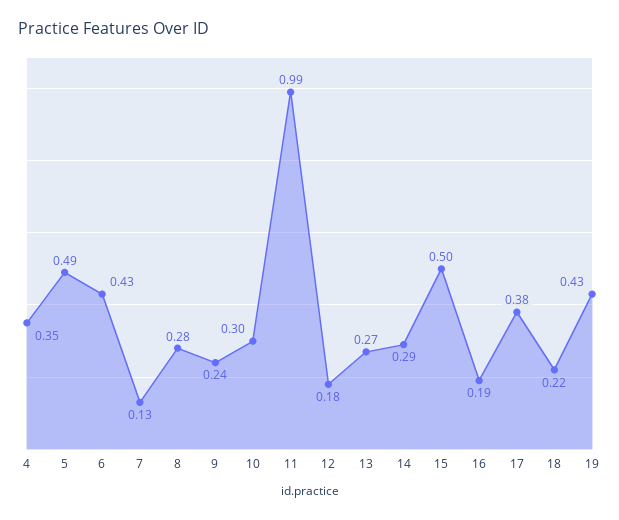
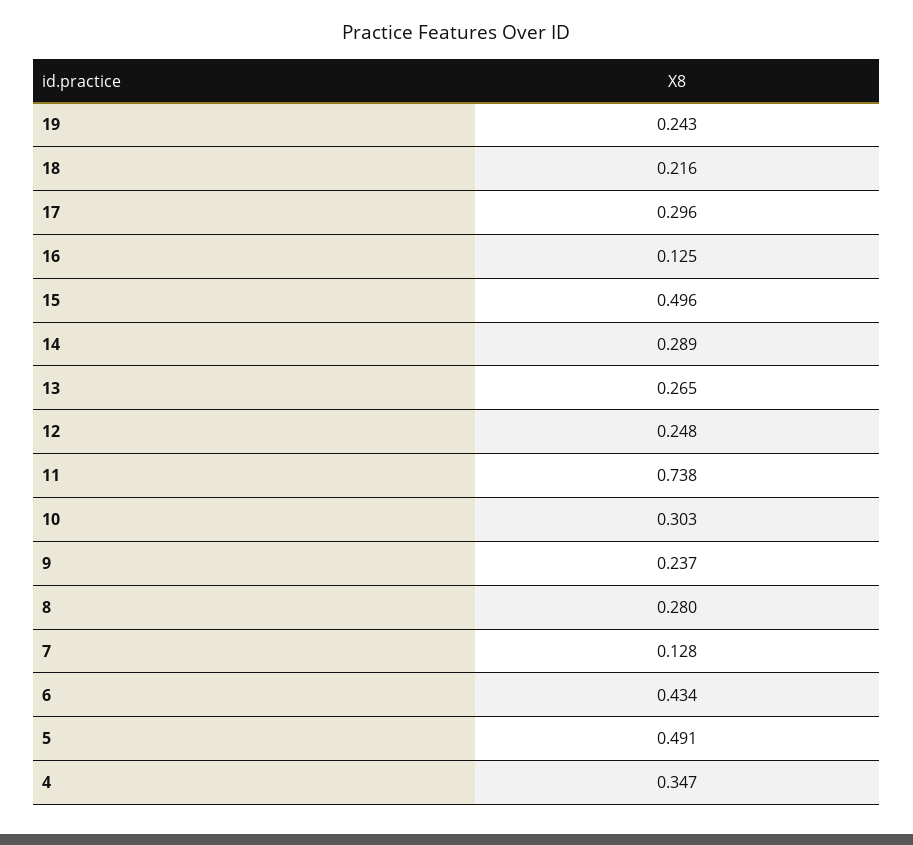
  {
    "4": 0.347,
    "5": 0.491,
    "6": 0.434,
    "7": 0.128,
    "8": 0.28,
    "9": 0.237,
    "10": 0.303,
-   "11": 0.99,
+   "11": 0.738,
-   "12": 0.18,
+   "12": 0.248,
    "13": 0.265,
    "14": 0.289,
    "15": 0.496,
-   "16": 0.19,
+   "16": 0.125,
-   "17": 0.38,
+   "17": 0.296,
    "18": 0.216,
-   "19": 0.43
+   "19": 0.243
  }

